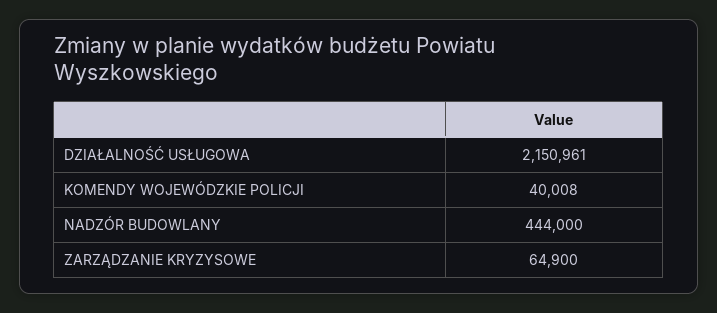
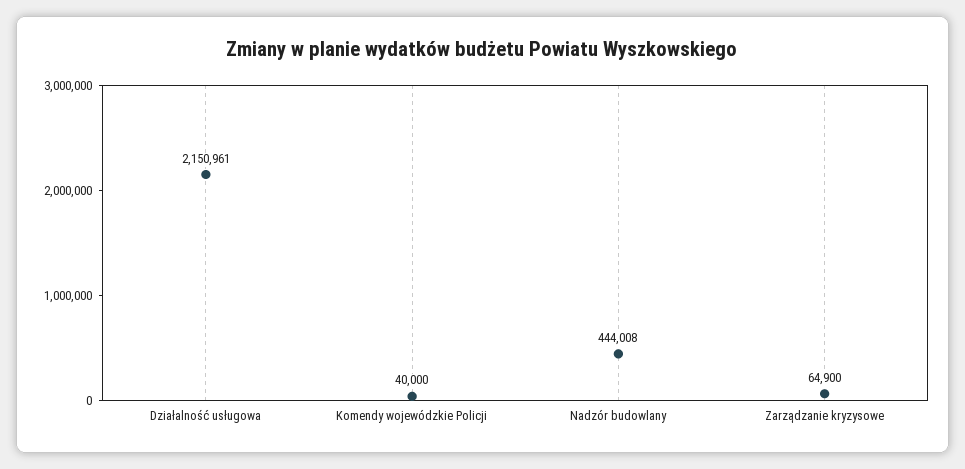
  {
    "DZIAŁALNOŚĆ USŁUGOWA": 2150961,
-   "KOMENDY WOJEWÓDZKIE POLICJI": 40008,
+   "KOMENDY WOJEWÓDZKIE POLICJI": 40000,
-   "NADZÓR BUDOWLANY": 444000,
+   "NADZÓR BUDOWLANY": 444008,
    "ZARZĄDZANIE KRYZYSOWE": 64900
  }

